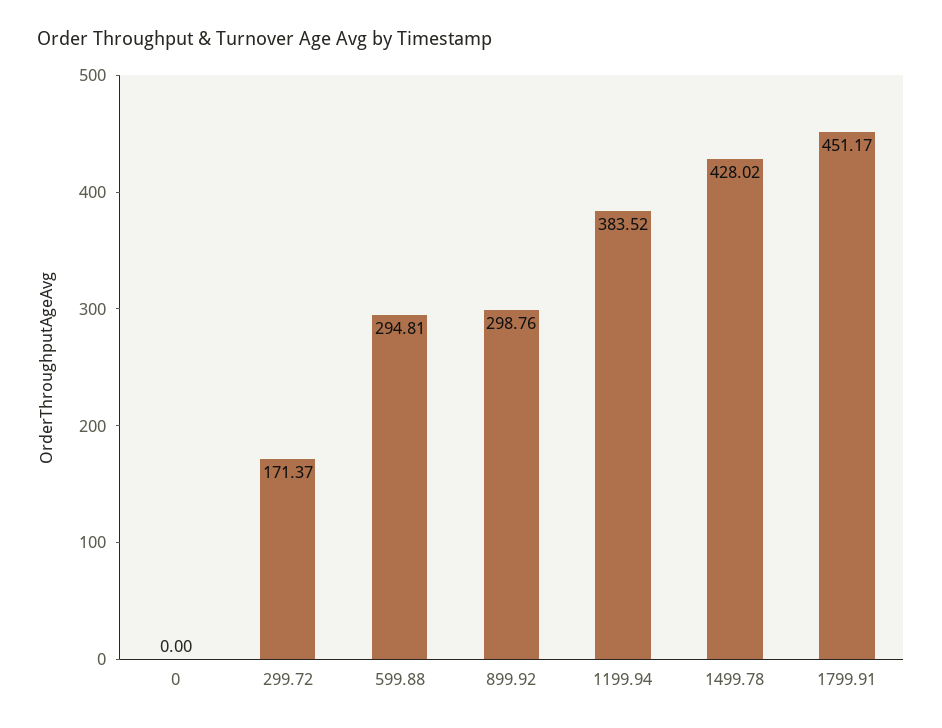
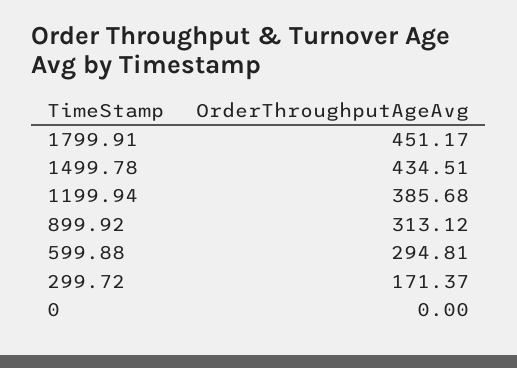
  {
    "0": 0,
    "299.72": 171.37,
    "599.88": 294.81,
-   "899.92": 298.76,
+   "899.92": 313.12,
-   "1199.94": 383.52,
+   "1199.94": 385.68,
-   "1499.78": 428.02,
+   "1499.78": 434.51,
    "1799.91": 451.17
  }

